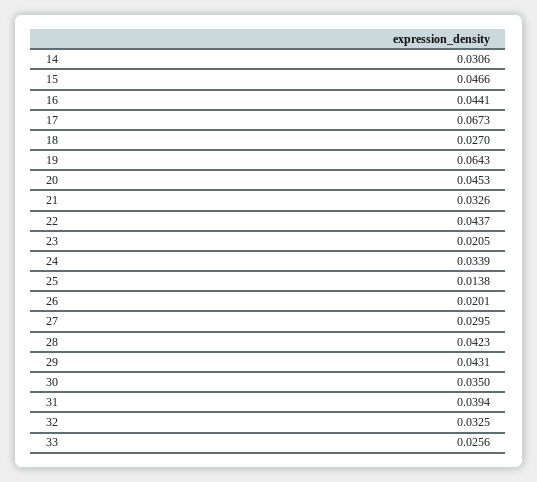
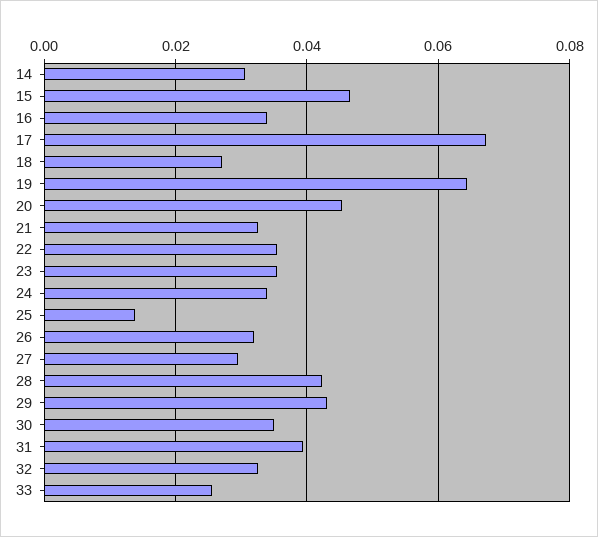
  {
    "14": 0.0306,
    "15": 0.0466,
-   "16": 0.0441,
+   "16": 0.034,
    "17": 0.0673,
    "18": 0.027,
    "19": 0.0643,
    "20": 0.0453,
    "21": 0.0326,
-   "22": 0.0437,
+   "22": 0.036,
-   "23": 0.0205,
+   "23": 0.036,
    "24": 0.0339,
    "25": 0.0138,
-   "26": 0.0201,
+   "26": 0.032,
    "27": 0.0295,
    "28": 0.0423,
    "29": 0.0431,
    "30": 0.035,
    "31": 0.0394,
    "32": 0.0325,
    "33": 0.0256
  }

